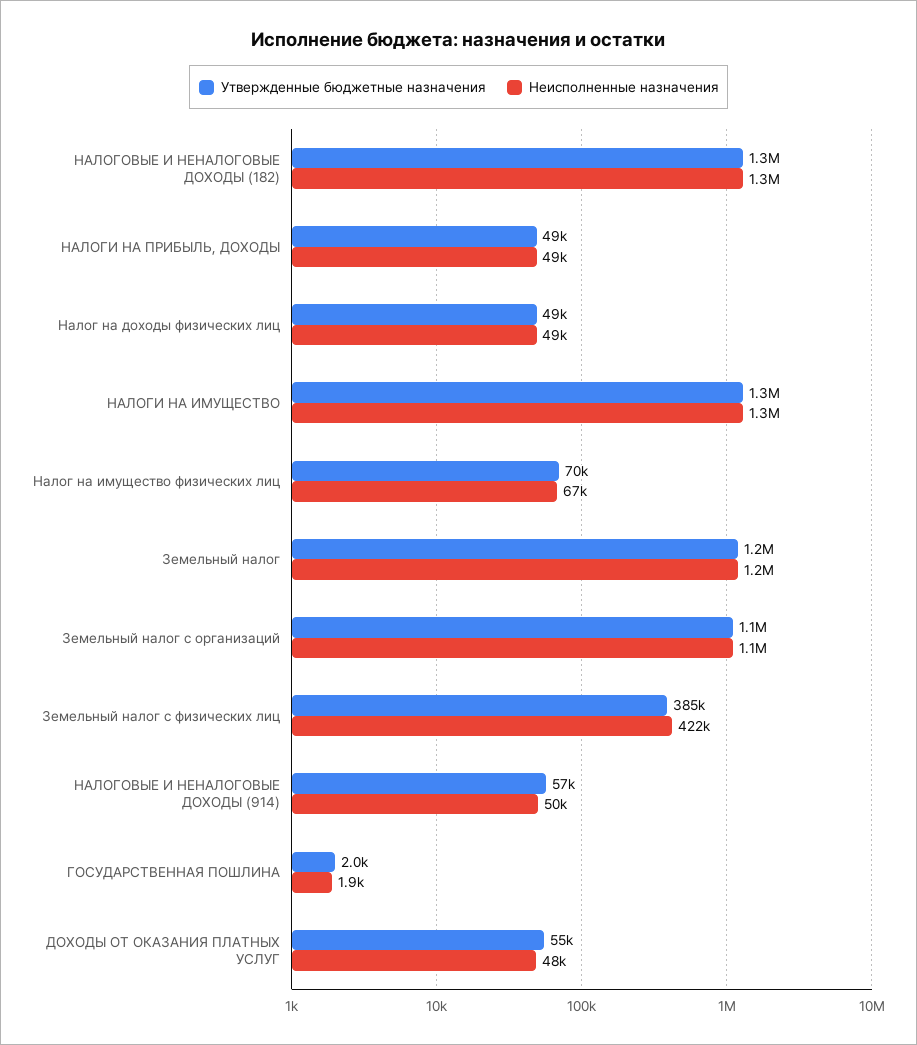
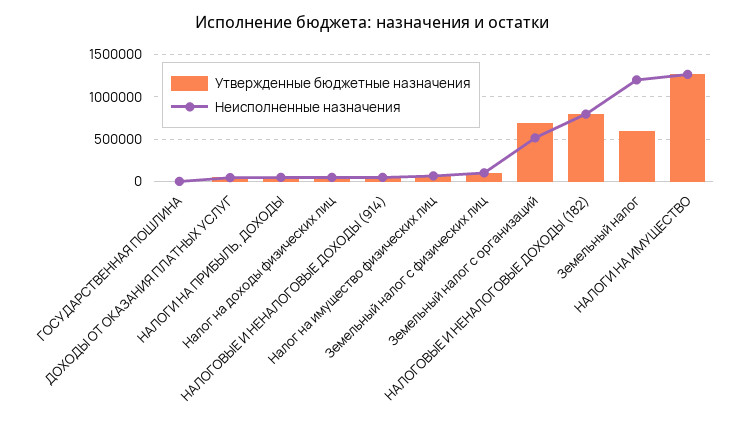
  {
    "Утвержденные бюджетные назначения": {
-     "НАЛОГОВЫЕ И НЕНАЛОГОВЫЕ ДОХОДЫ (182)": 1300000,
+     "НАЛОГОВЫЕ И НЕНАЛОГОВЫЕ ДОХОДЫ (182)": 800000,
      "НАЛОГИ НА ПРИБЫЛЬ, ДОХОДЫ": 49000,
      "Налог на доходы физических лиц": 49000,
      "НАЛОГИ НА ИМУЩЕСТВО": 1300000,
      "Налог на имущество физических лиц": 70000,
-     "Земельный налог": 1200000,
+     "Земельный налог": 600000,
-     "Земельный налог с организаций": 1100000,
+     "Земельный налог с организаций": 700000,
-     "Земельный налог с физических лиц": 385000,
+     "Земельный налог с физических лиц": 100000,
      "НАЛОГОВЫЕ И НЕНАЛОГОВЫЕ ДОХОДЫ (914)": 57000,
      "ГОСУДАРСТВЕННАЯ ПОШЛИНА": 2000,
      "ДОХОДЫ ОТ ОКАЗАНИЯ ПЛАТНЫХ УСЛУГ": 55000
    },
    "Неисполненные назначения": {
-     "НАЛОГОВЫЕ И НЕНАЛОГОВЫЕ ДОХОДЫ (182)": 1300000,
+     "НАЛОГОВЫЕ И НЕНАЛОГОВЫЕ ДОХОДЫ (182)": 800000,
      "НАЛОГИ НА ПРИБЫЛЬ, ДОХОДЫ": 49000,
      "Налог на доходы физических лиц": 49000,
      "НАЛОГИ НА ИМУЩЕСТВО": 1300000,
      "Налог на имущество физических лиц": 67000,
      "Земельный налог": 1200000,
-     "Земельный налог с организаций": 1100000,
+     "Земельный налог с организаций": 500000,
-     "Земельный налог с физических лиц": 422000,
+     "Земельный налог с физических лиц": 100000,
      "НАЛОГОВЫЕ И НЕНАЛОГОВЫЕ ДОХОДЫ (914)": 50000,
      "ГОСУДАРСТВЕННАЯ ПОШЛИНА": 1900,
      "ДОХОДЫ ОТ ОКАЗАНИЯ ПЛАТНЫХ УСЛУГ": 48000
    }
  }

